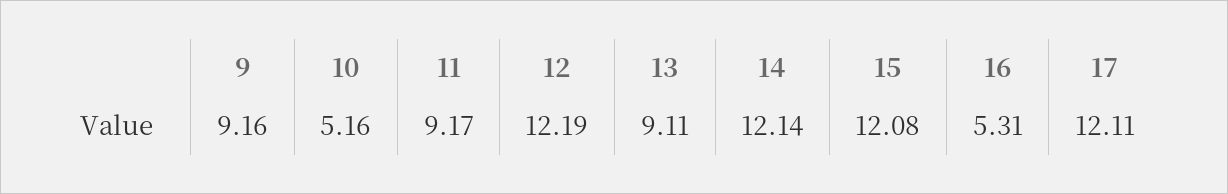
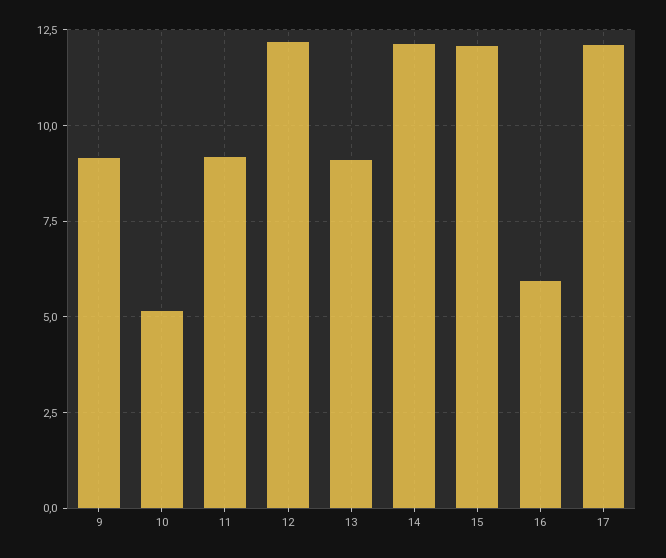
  {
    "9": 9.16,
    "10": 5.16,
    "11": 9.17,
    "12": 12.19,
    "13": 9.11,
    "14": 12.14,
    "15": 12.08,
-   "16": 5.31,
+   "16": 6,
    "17": 12.11
  }

